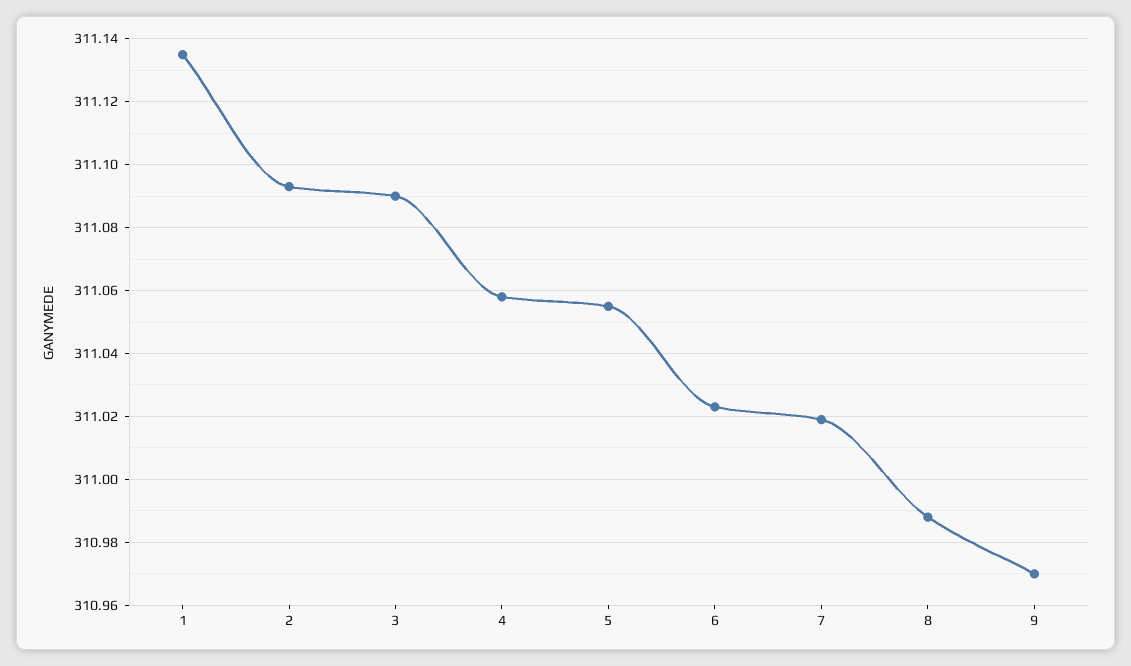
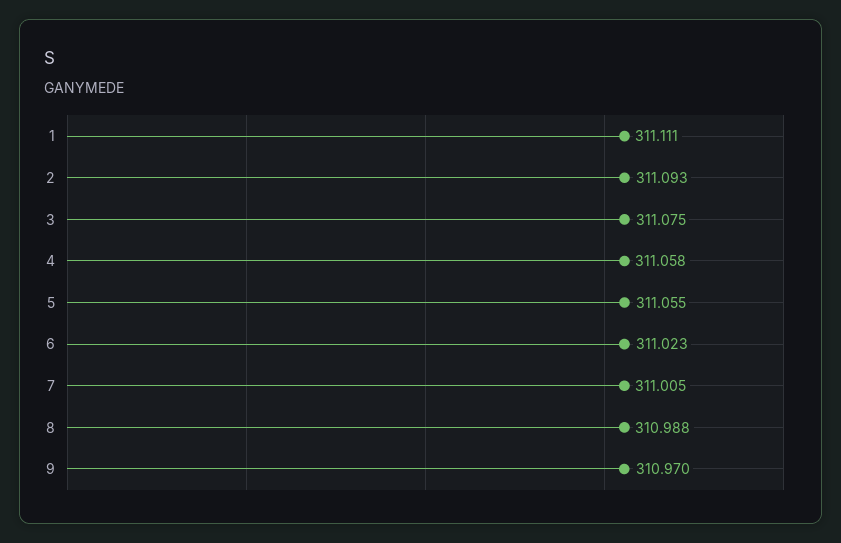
  {
-   "1": 311.135,
+   "1": 311.111,
    "2": 311.093,
-   "3": 311.09,
+   "3": 311.075,
    "4": 311.058,
    "5": 311.055,
    "6": 311.023,
-   "7": 311.02,
+   "7": 311.005,
    "8": 310.988,
    "9": 310.97
  }

